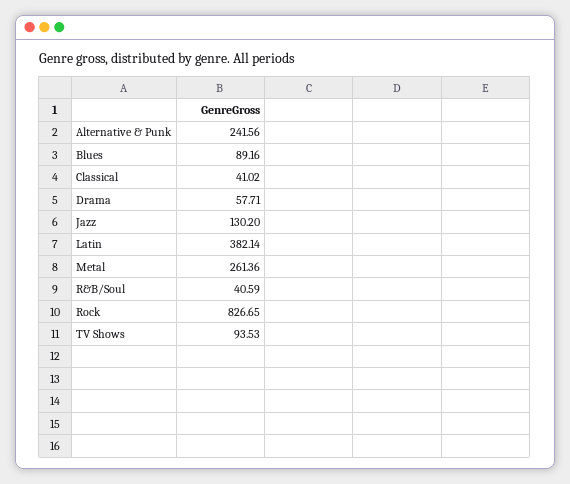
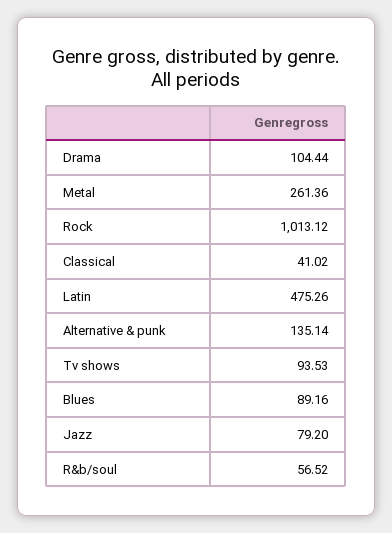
  {
-   "Alternative & Punk": 241.56,
+   "Alternative & Punk": 135.14,
    "Blues": 89.16,
    "Classical": 41.02,
-   "Drama": 57.71,
+   "Drama": 104.44,
-   "Jazz": 130.2,
+   "Jazz": 79.2,
-   "Latin": 382.14,
+   "Latin": 475.26,
    "Metal": 261.36,
-   "R&B/Soul": 40.59,
+   "R&B/Soul": 56.52,
-   "Rock": 826.65,
+   "Rock": 1013.12,
    "TV Shows": 93.53
  }

